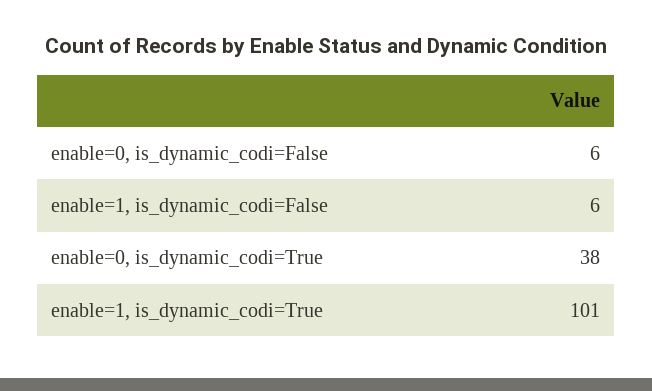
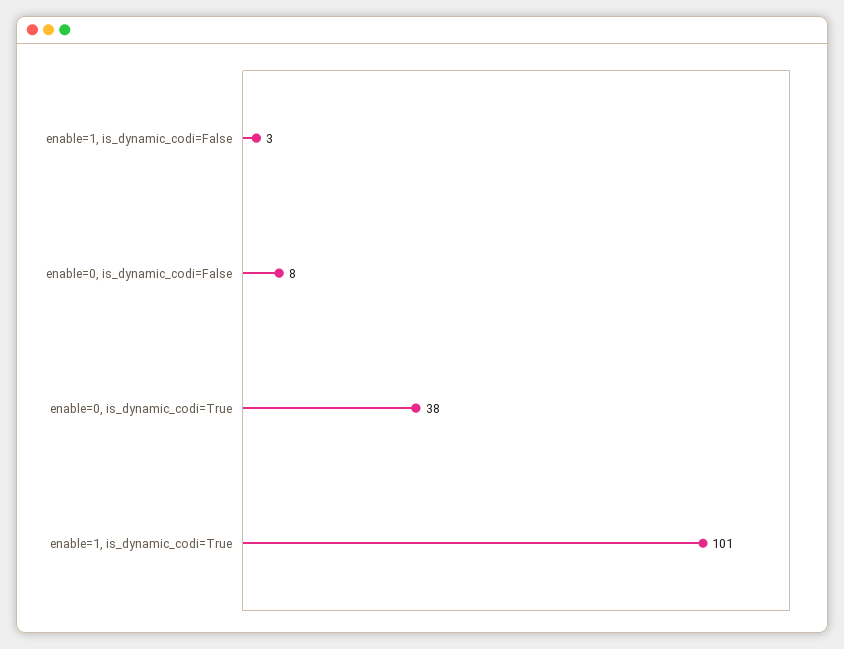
  {
-   "enable=0, is_dynamic_codi=False": 6,
+   "enable=0, is_dynamic_codi=False": 8,
-   "enable=1, is_dynamic_codi=False": 6,
+   "enable=1, is_dynamic_codi=False": 3,
    "enable=0, is_dynamic_codi=True": 38,
    "enable=1, is_dynamic_codi=True": 101
  }

